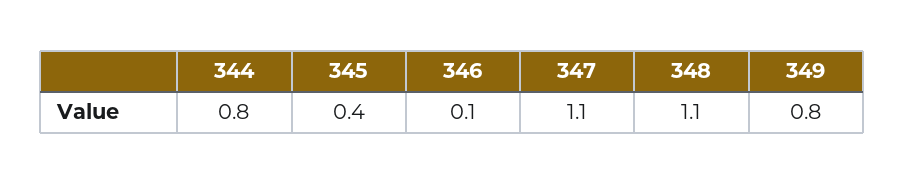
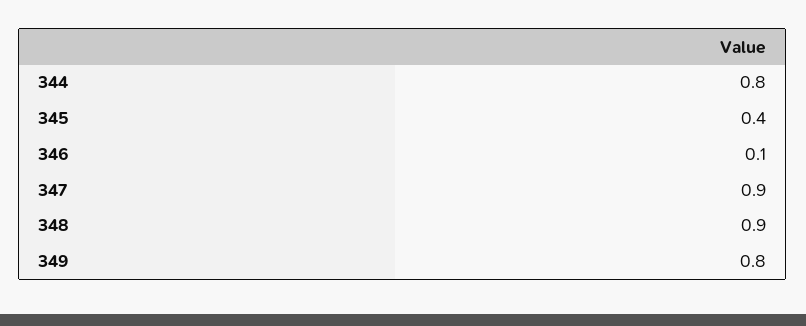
  {
    "344": 0.8,
    "345": 0.4,
    "346": 0.1,
-   "347": 1.1,
+   "347": 0.9,
-   "348": 1.1,
+   "348": 0.9,
    "349": 0.8
  }

